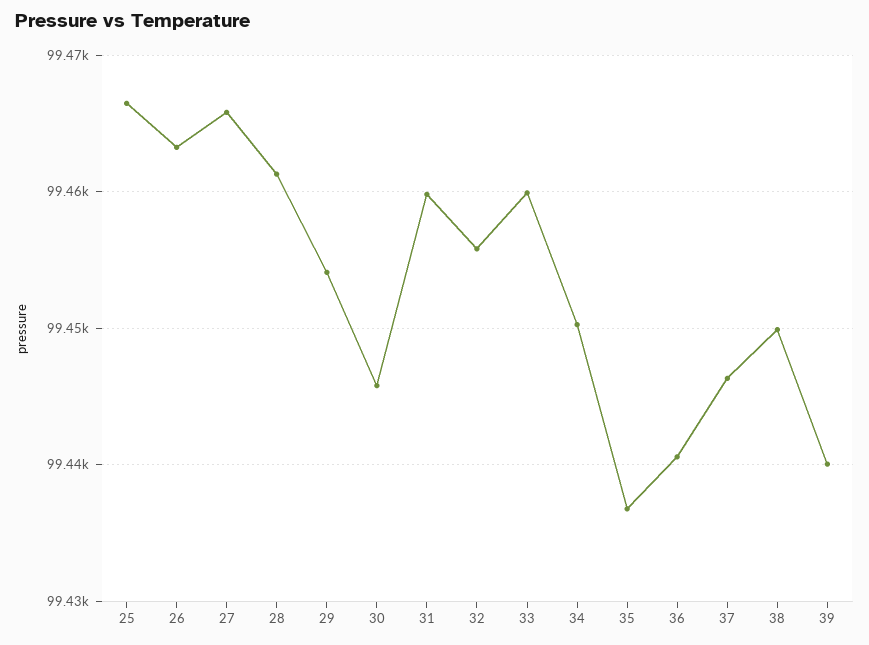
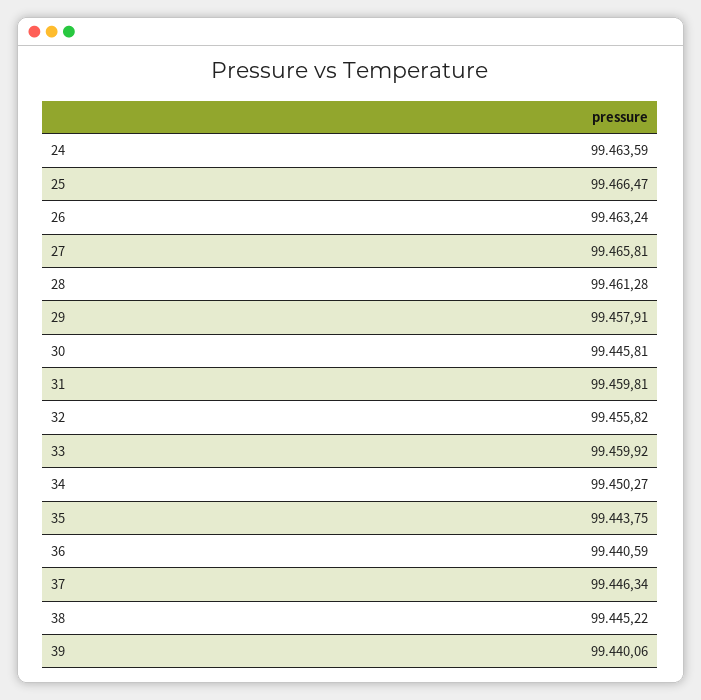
  {
    "25": 99466.47,
    "26": 99463.24,
    "27": 99465.81,
    "28": 99461.28,
-   "29": 99454,
+   "29": 99457.91,
    "30": 99445.81,
    "31": 99459.81,
    "32": 99455.82,
    "33": 99459.92,
    "34": 99450.27,
-   "35": 99437,
+   "35": 99443.75,
    "36": 99440.59,
    "37": 99446.34,
-   "38": 99450,
+   "38": 99445.22,
-   "39": 99440.06
+   "39": 99440.06,
+   "24": 99463.59
  }

